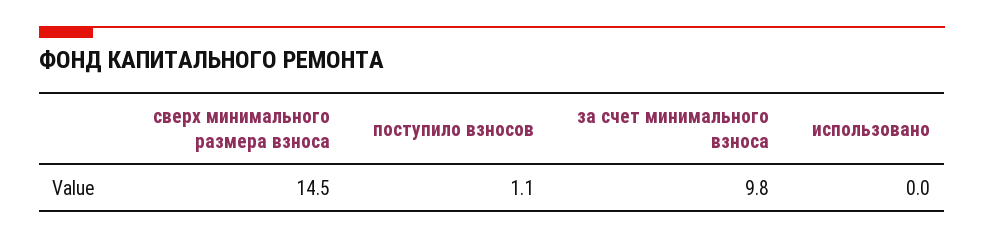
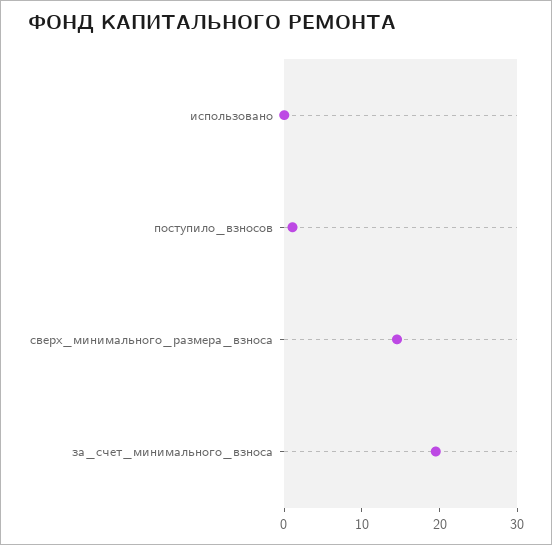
  {
    "сверх минимального размера взноса": 14.5,
    "поступило взносов": 1.1,
-   "за счет минимального взноса": 9.8,
+   "за счет минимального взноса": 20,
    "использовано": 0
  }

